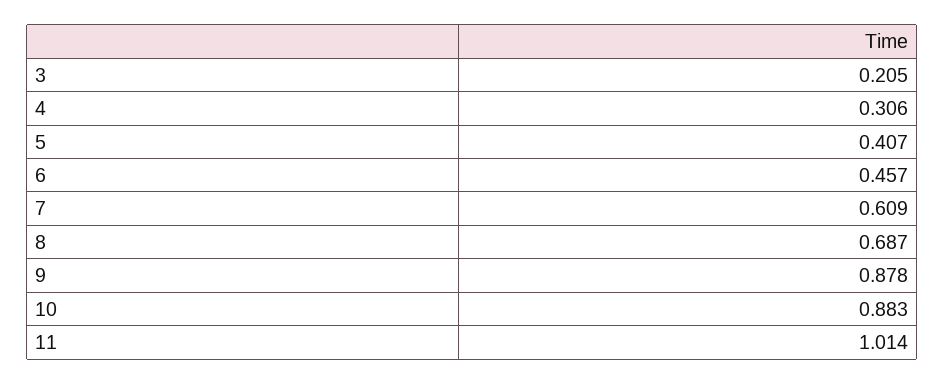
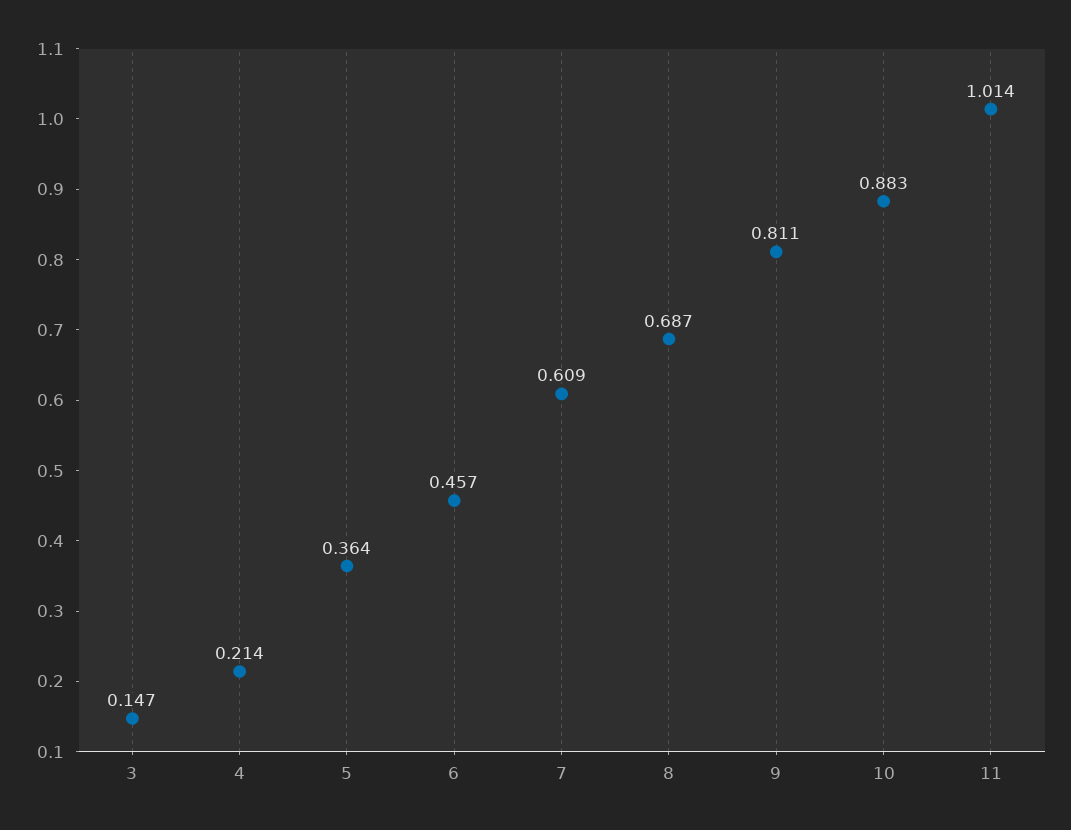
  {
-   "3": 0.205,
+   "3": 0.147,
-   "4": 0.306,
+   "4": 0.214,
-   "5": 0.407,
+   "5": 0.364,
    "6": 0.457,
    "7": 0.609,
    "8": 0.687,
-   "9": 0.878,
+   "9": 0.811,
    "10": 0.883,
    "11": 1.014
  }

